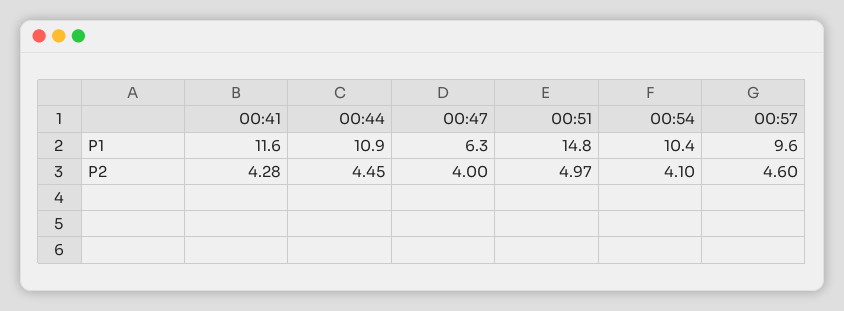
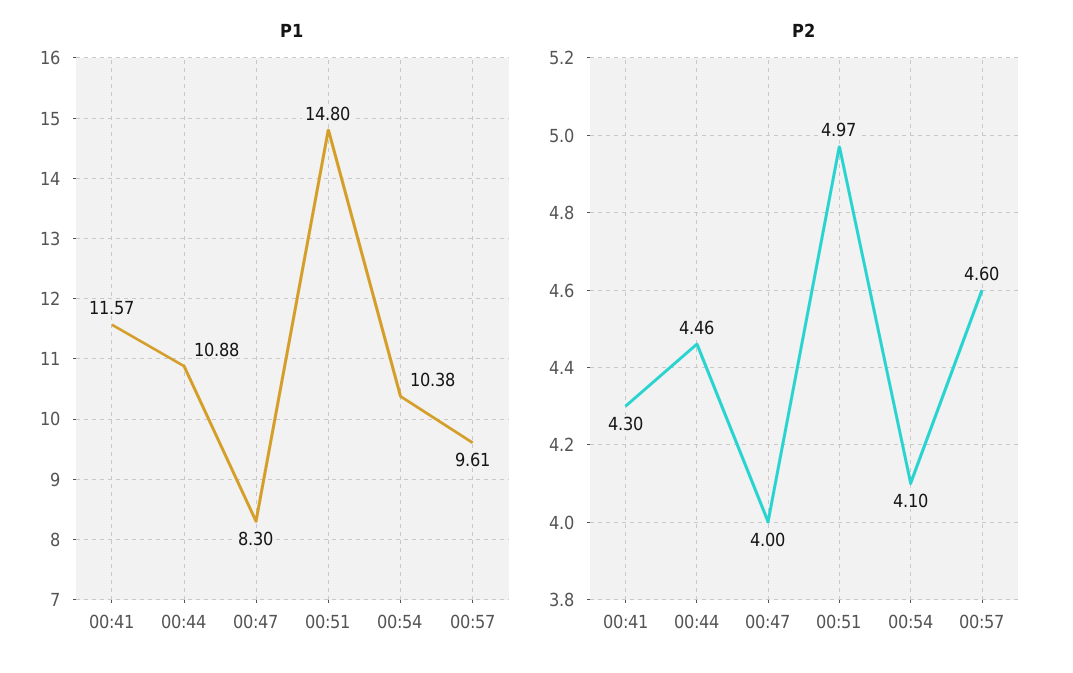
  {
    "P1": {
      "00:41": 11.57,
      "00:44": 10.88,
-     "00:47": 6.3,
+     "00:47": 8.3,
      "00:51": 14.8,
      "00:54": 10.38,
      "00:57": 9.61
    },
    "P2": {
-     "00:41": 4.28,
+     "00:41": 4.3,
-     "00:44": 4.45,
+     "00:44": 4.46,
      "00:47": 4,
      "00:51": 4.97,
      "00:54": 4.1,
      "00:57": 4.6
    }
  }

